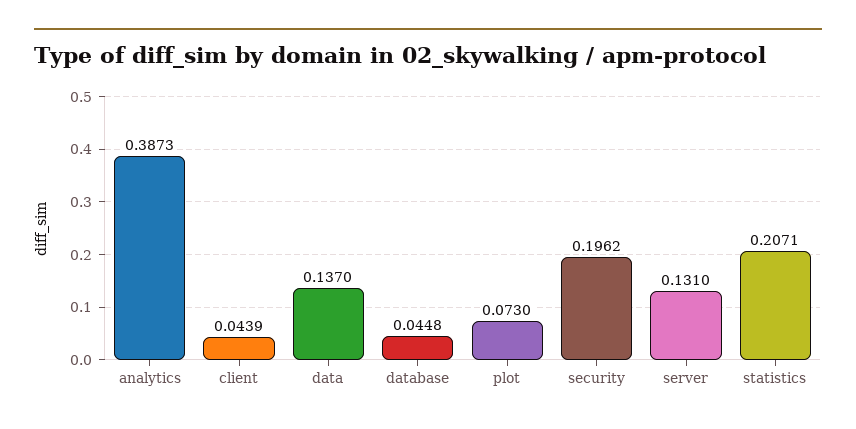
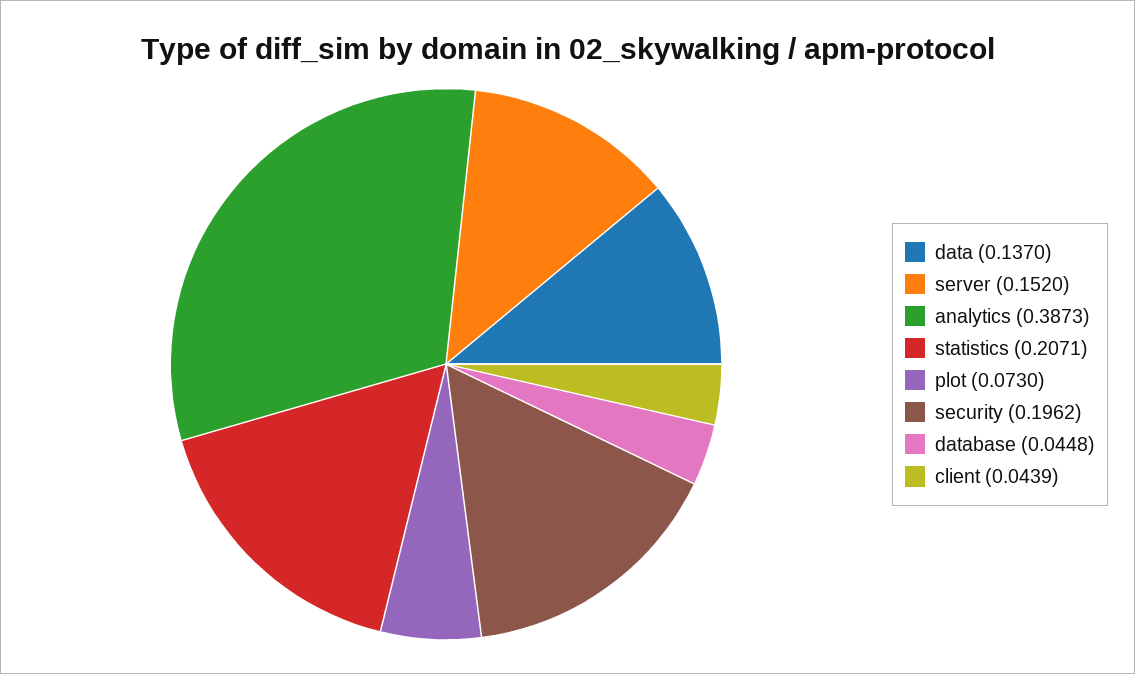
  {
    "analytics": 0.3873,
    "client": 0.0439,
    "data": 0.137,
    "database": 0.0448,
    "plot": 0.073,
    "security": 0.1962,
-   "server": 0.131,
+   "server": 0.152,
    "statistics": 0.2071
  }

